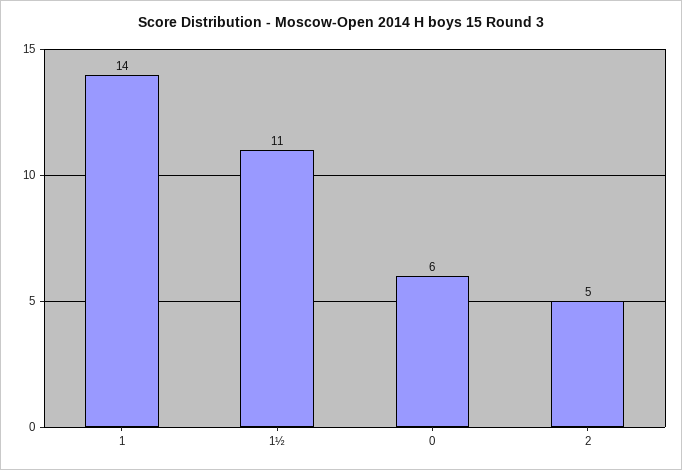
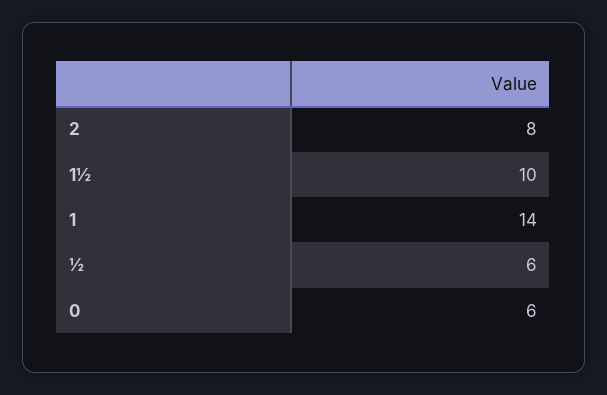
  {
    "1": 14,
-   "1½": 11,
+   "1½": 10,
    "0": 6,
-   "2": 5
+   "2": 8,
+   "½": 6
  }

